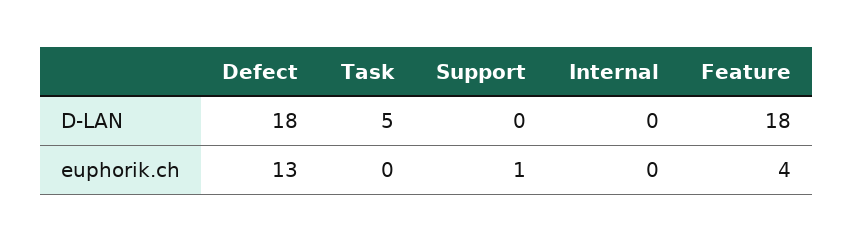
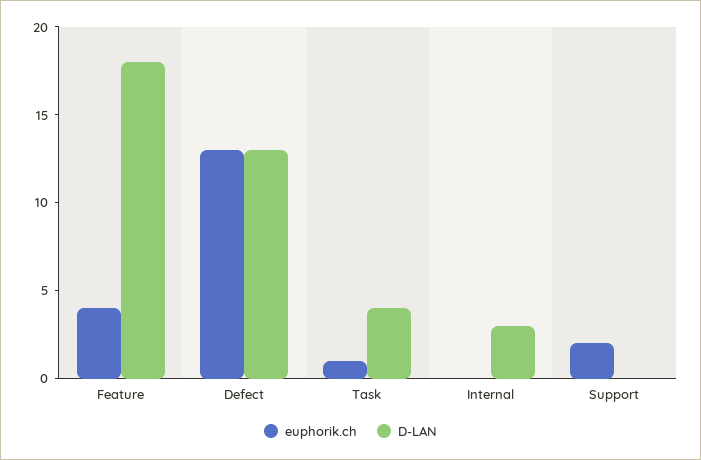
  {
    "D-LAN": {
-     "Defect": 18,
+     "Defect": 13,
-     "Task": 5,
+     "Task": 4,
      "Support": 0,
-     "Internal": 0,
+     "Internal": 3,
      "Feature": 18
    },
    "euphorik.ch": {
      "Defect": 13,
-     "Task": 0,
+     "Task": 1,
-     "Support": 1,
+     "Support": 2,
      "Internal": 0,
      "Feature": 4
    }
  }

